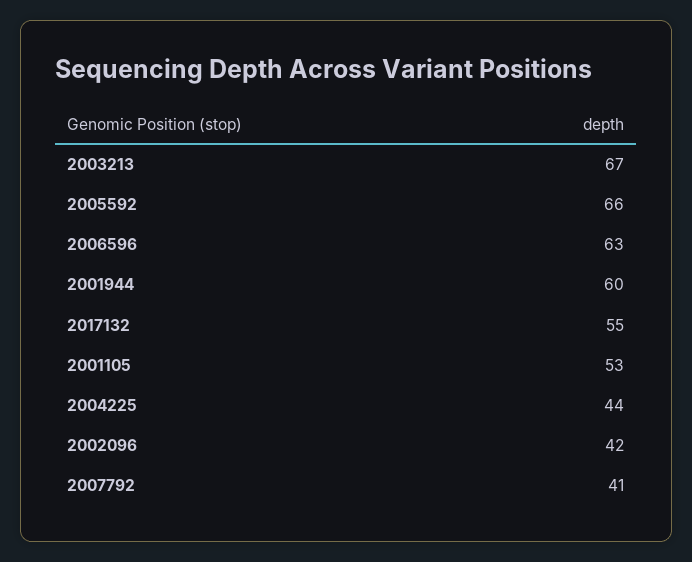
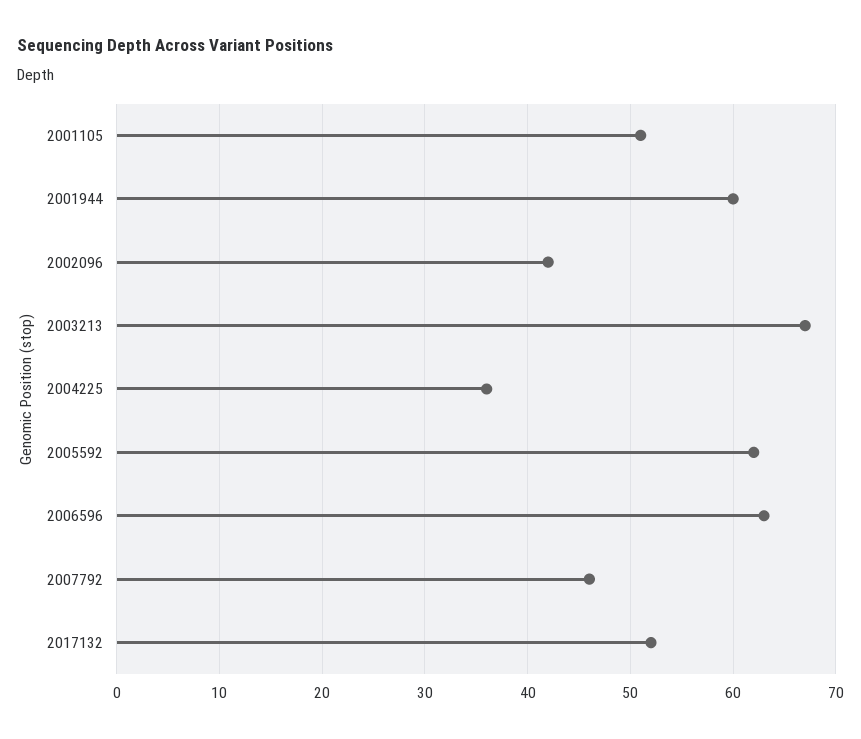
  {
    "2003213": 67,
-   "2005592": 66,
+   "2005592": 62,
    "2006596": 63,
    "2001944": 60,
-   "2017132": 55,
+   "2017132": 52,
-   "2001105": 53,
+   "2001105": 51,
-   "2004225": 44,
+   "2004225": 36,
    "2002096": 42,
-   "2007792": 41
+   "2007792": 46
  }

